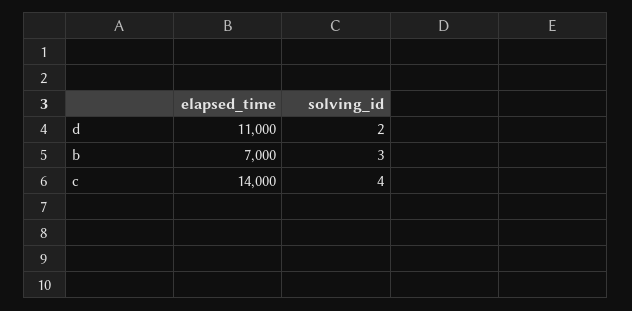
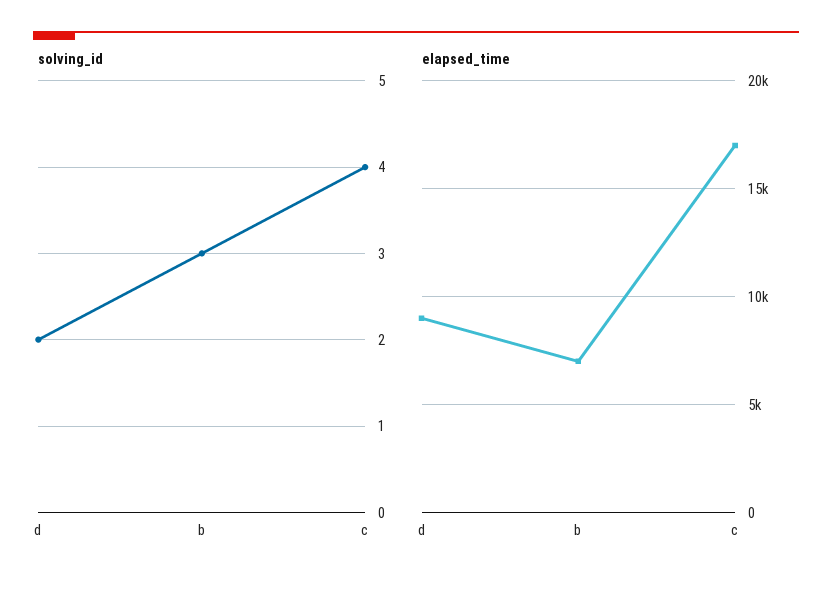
  {
    "elapsed_time": {
-     "d": 11000,
+     "d": 9000,
      "b": 7000,
-     "c": 14000
+     "c": 17000
    },
    "solving_id": {
      "d": 2,
      "b": 3,
      "c": 4
    }
  }

